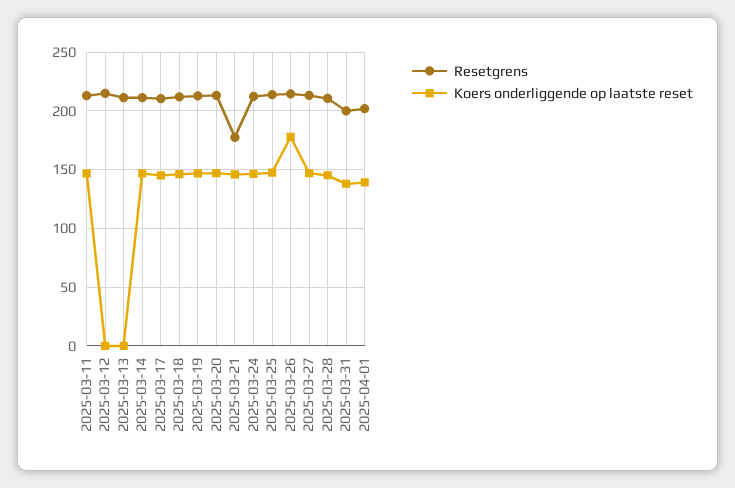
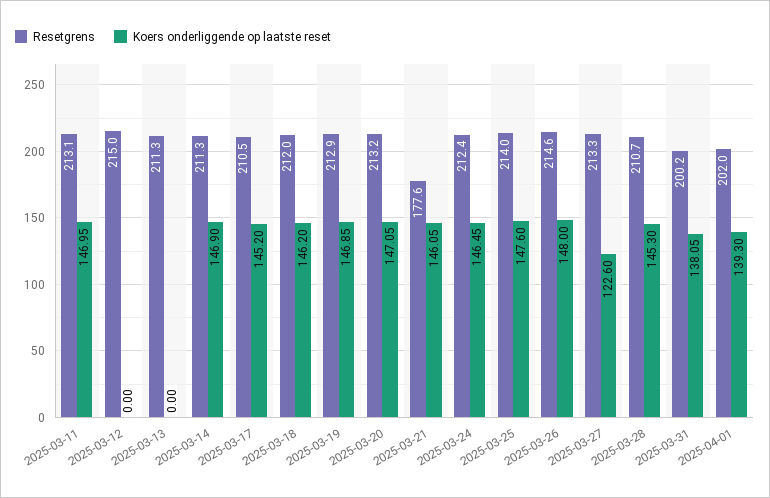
  {
    "Resetgrens": {
      "2025-03-11": 213.1,
      "2025-03-12": 215,
      "2025-03-13": 211.3,
      "2025-03-14": 211.3,
      "2025-03-17": 210.5,
      "2025-03-18": 212,
      "2025-03-19": 212.9,
      "2025-03-20": 213.2,
      "2025-03-21": 177.6,
      "2025-03-24": 212.4,
      "2025-03-25": 214,
      "2025-03-26": 214.6,
      "2025-03-27": 213.3,
      "2025-03-28": 210.7,
      "2025-03-31": 200.2,
      "2025-04-01": 202
    },
    "Koers onderliggende op laatste reset": {
      "2025-03-11": 146.95,
      "2025-03-12": 0,
      "2025-03-13": 0,
      "2025-03-14": 146.9,
      "2025-03-17": 145.2,
      "2025-03-18": 146.2,
      "2025-03-19": 146.85,
      "2025-03-20": 147.05,
      "2025-03-21": 146.05,
      "2025-03-24": 146.45,
      "2025-03-25": 147.6,
-     "2025-03-26": 180,
+     "2025-03-26": 148,
-     "2025-03-27": 150,
+     "2025-03-27": 122.6,
      "2025-03-28": 145.3,
      "2025-03-31": 138.05,
      "2025-04-01": 139.3
    }
  }

